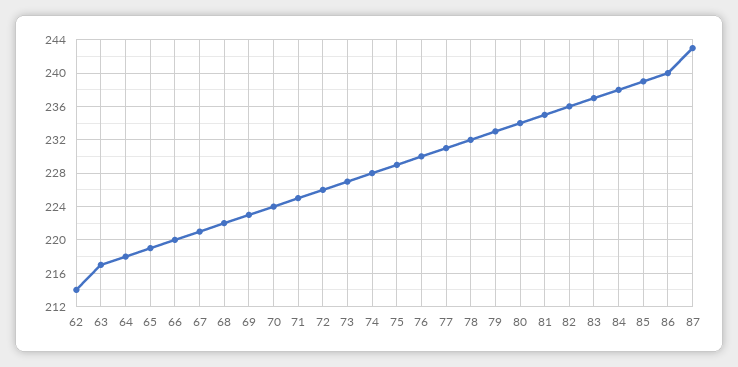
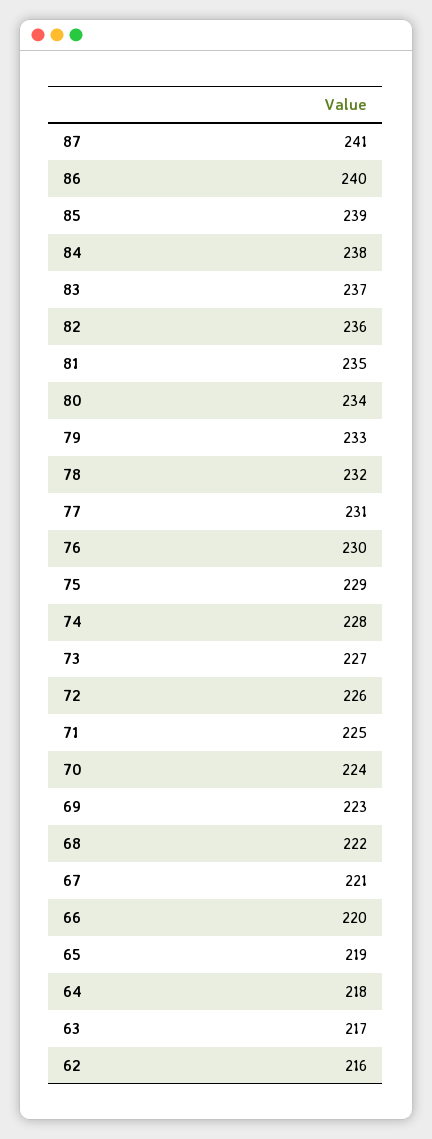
  {
-   "62": 214,
+   "62": 216,
    "63": 217,
    "64": 218,
    "65": 219,
    "66": 220,
    "67": 221,
    "68": 222,
    "69": 223,
    "70": 224,
    "71": 225,
    "72": 226,
    "73": 227,
    "74": 228,
    "75": 229,
    "76": 230,
    "77": 231,
    "78": 232,
    "79": 233,
    "80": 234,
    "81": 235,
    "82": 236,
    "83": 237,
    "84": 238,
    "85": 239,
    "86": 240,
-   "87": 243
+   "87": 241
  }

